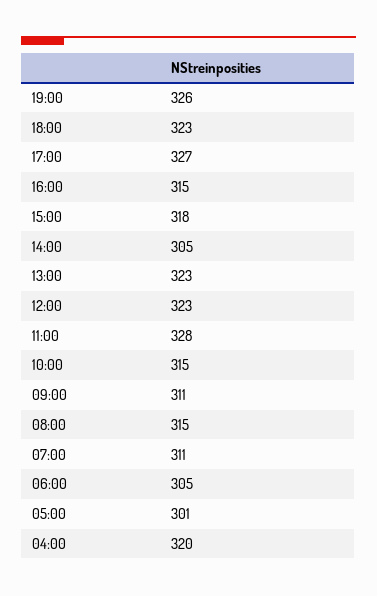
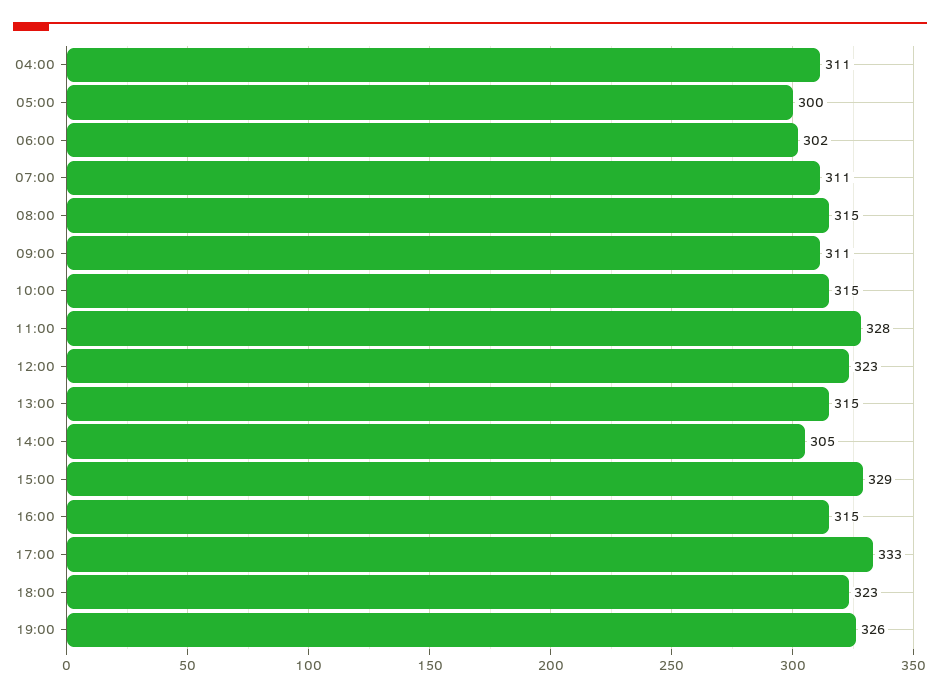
  {
    "19:00": 326,
    "18:00": 323,
-   "17:00": 327,
+   "17:00": 333,
    "16:00": 315,
-   "15:00": 318,
+   "15:00": 329,
    "14:00": 305,
-   "13:00": 323,
+   "13:00": 315,
    "12:00": 323,
    "11:00": 328,
    "10:00": 315,
    "09:00": 311,
    "08:00": 315,
    "07:00": 311,
-   "06:00": 305,
+   "06:00": 302,
-   "05:00": 301,
+   "05:00": 300,
-   "04:00": 320
+   "04:00": 311
  }

